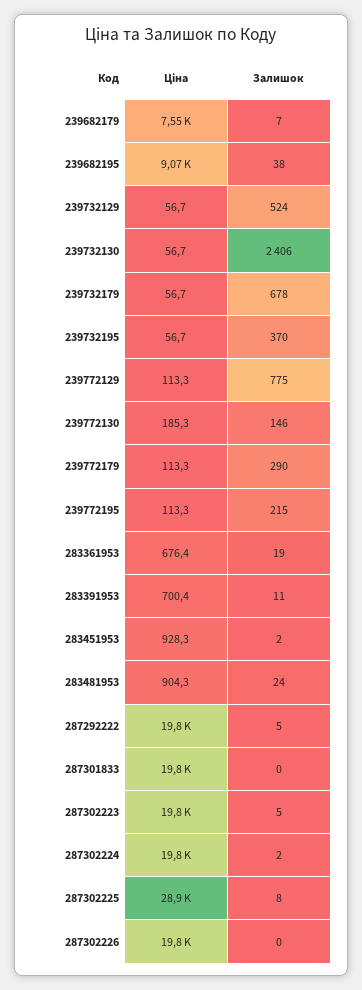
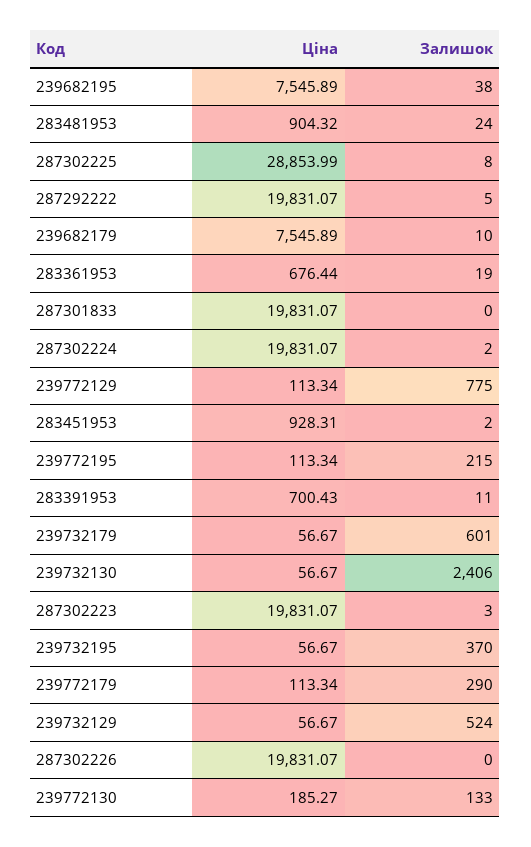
  {
    "Ціна": {
      "239682179": 7545.89,
-     "239682195": 9070,
+     "239682195": 7545.89,
      "239732129": 56.67,
      "239732130": 56.67,
      "239732179": 56.67,
      "239732195": 56.67,
      "239772129": 113.34,
      "239772130": 185.27,
      "239772179": 113.34,
      "239772195": 113.34,
      "283361953": 676.44,
      "283391953": 700.43,
      "283451953": 928.31,
      "283481953": 904.32,
      "287292222": 19831.07,
      "287301833": 19831.07,
      "287302223": 19831.07,
      "287302224": 19831.07,
      "287302225": 28853.99,
      "287302226": 19831.07
    },
    "Залишок": {
-     "239682179": 7,
+     "239682179": 10,
      "239682195": 38,
      "239732129": 524,
      "239732130": 2406,
-     "239732179": 678,
+     "239732179": 601,
      "239732195": 370,
      "239772129": 775,
-     "239772130": 146,
+     "239772130": 133,
      "239772179": 290,
      "239772195": 215,
      "283361953": 19,
      "283391953": 11,
      "283451953": 2,
      "283481953": 24,
      "287292222": 5,
      "287301833": 0,
-     "287302223": 5,
+     "287302223": 3,
      "287302224": 2,
      "287302225": 8,
      "287302226": 0
    }
  }

